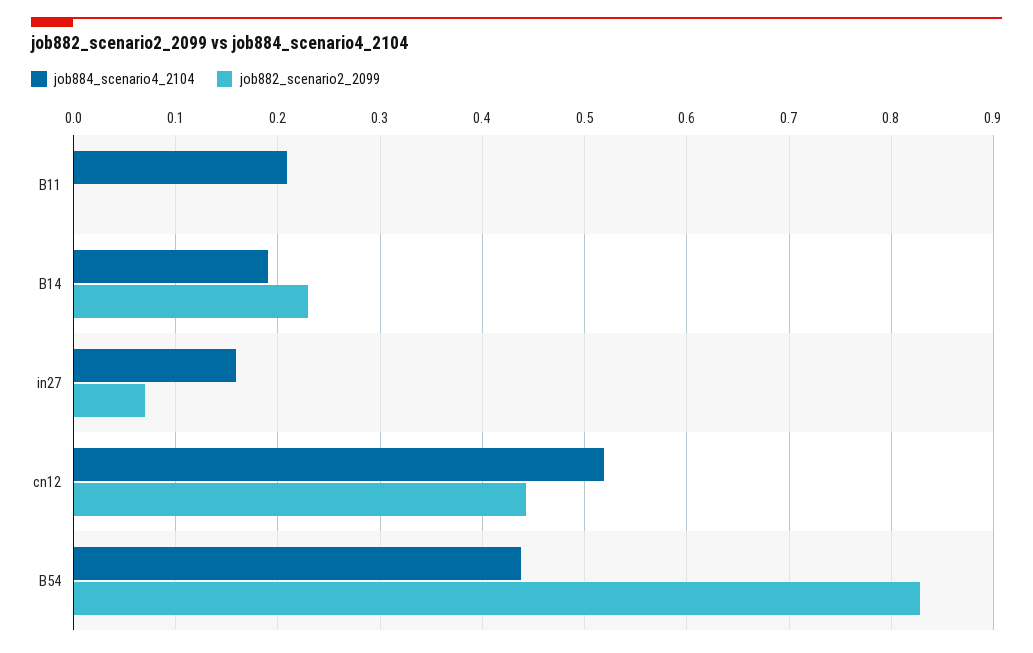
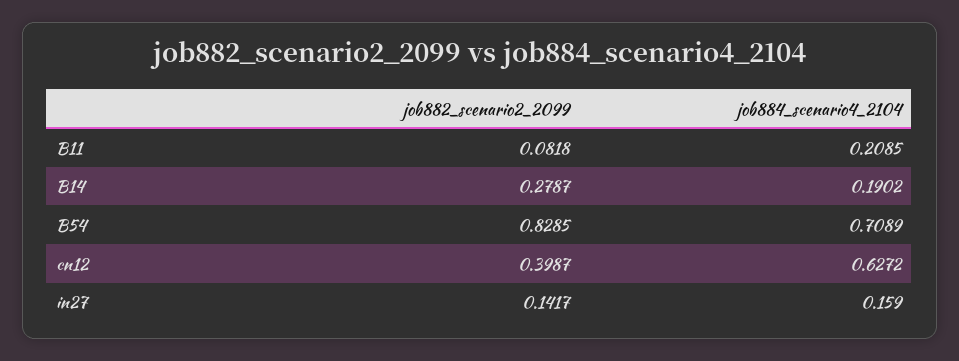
  {
    "job884_scenario4_2104": {
      "B11": 0.2085,
      "B14": 0.1902,
      "in27": 0.159,
-     "cn12": 0.52,
+     "cn12": 0.6272,
-     "B54": 0.44
+     "B54": 0.7089
    },
    "job882_scenario2_2099": {
-     "B11": 0,
+     "B11": 0.0818,
-     "B14": 0.23,
+     "B14": 0.2787,
-     "in27": 0.07,
+     "in27": 0.1417,
-     "cn12": 0.44,
+     "cn12": 0.3987,
      "B54": 0.8285
    }
  }

